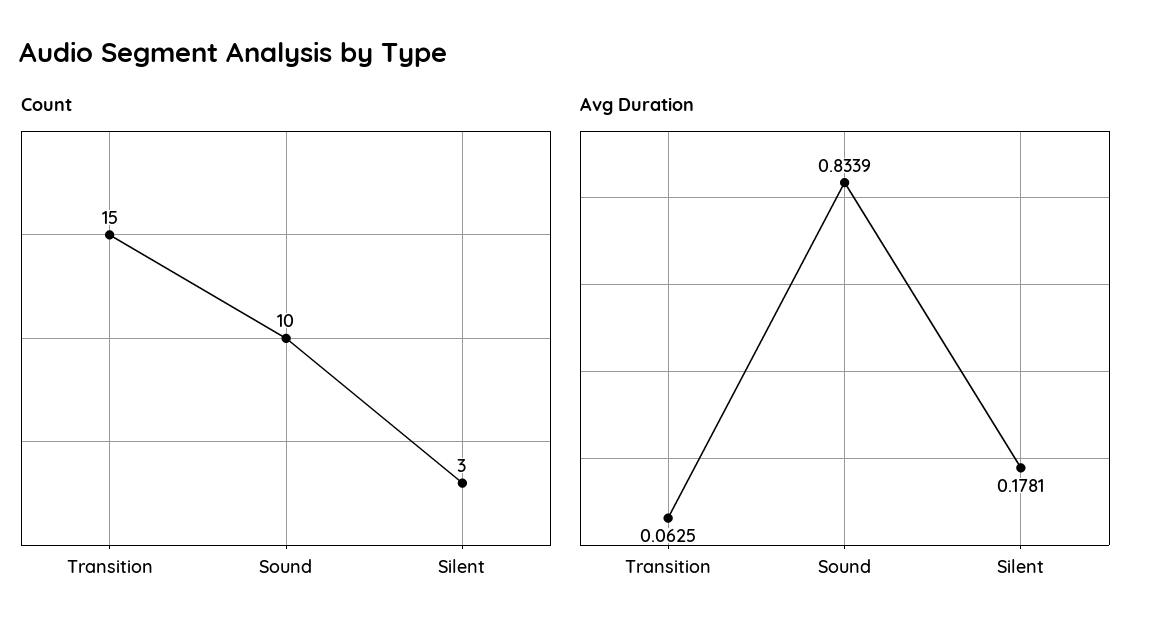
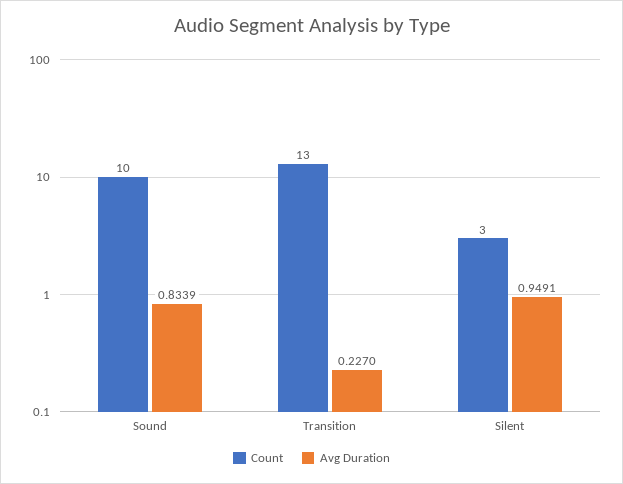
  {
    "Count": {
-     "Transition": 15,
+     "Transition": 13,
      "Sound": 10,
      "Silent": 3
    },
    "Avg Duration": {
-     "Transition": 0.0625,
+     "Transition": 0.227,
      "Sound": 0.8339,
-     "Silent": 0.1781
+     "Silent": 0.9491
    }
  }

